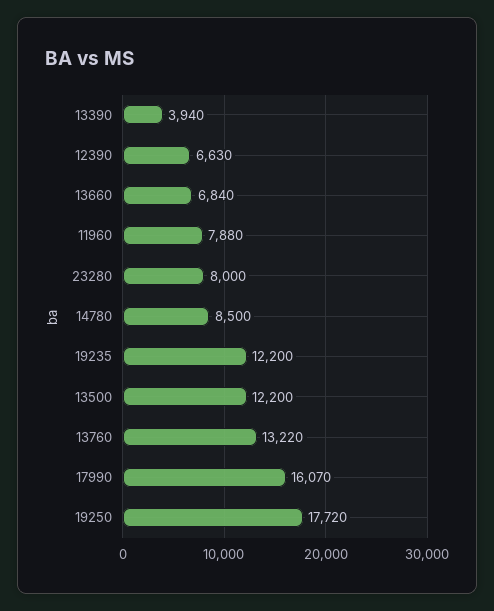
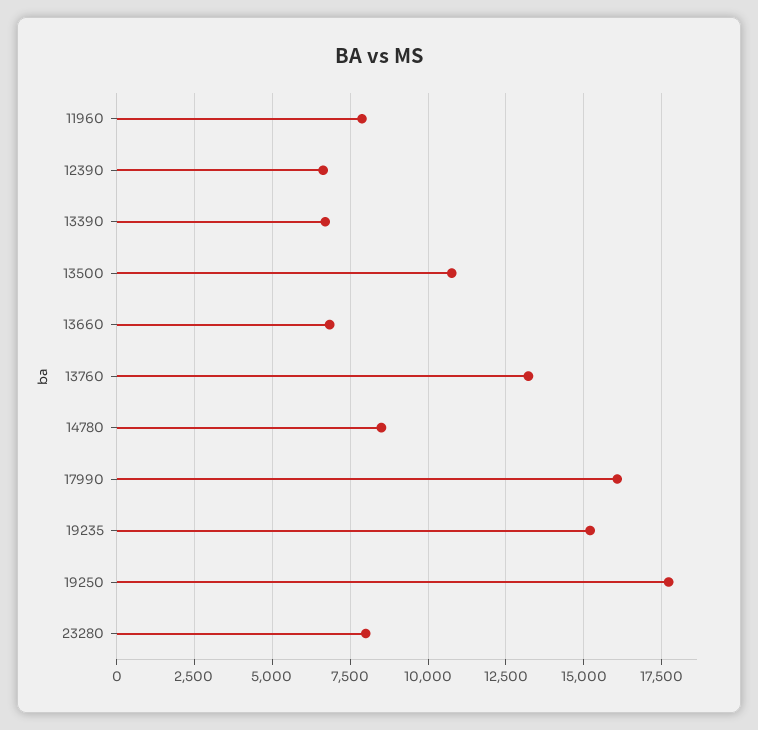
  {
-   "13390": 3940,
+   "13390": 6750,
    "12390": 6630,
    "13660": 6840,
    "11960": 7880,
    "23280": 8000,
    "14780": 8500,
-   "19235": 12200,
+   "19235": 15250,
-   "13500": 12200,
+   "13500": 10750,
    "13760": 13220,
    "17990": 16070,
    "19250": 17720
  }

